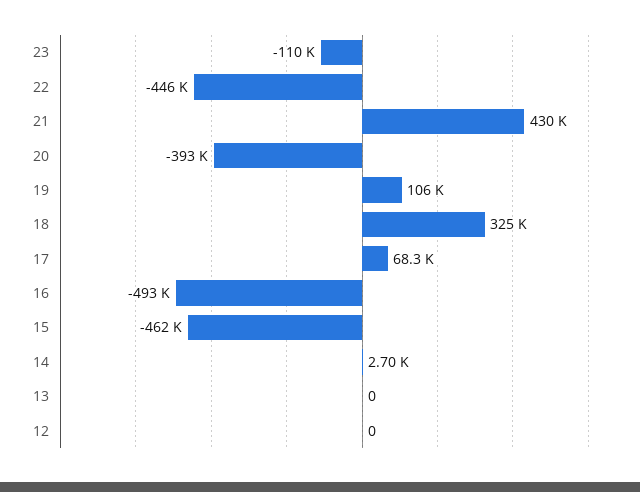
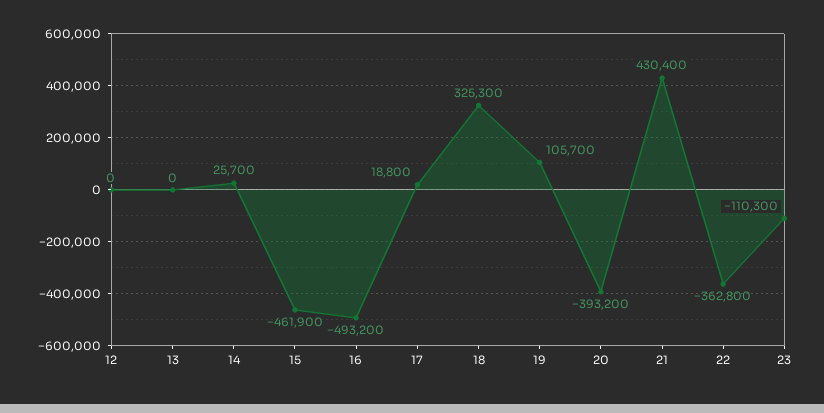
  {
    "23": -110300,
-   "22": -446000,
+   "22": -362800,
    "21": 430400,
    "20": -393200,
    "19": 105700,
    "18": 325300,
-   "17": 68300,
+   "17": 18800,
    "16": -493200,
    "15": -461900,
-   "14": 2700,
+   "14": 25700,
    "13": 0,
    "12": 0
  }

